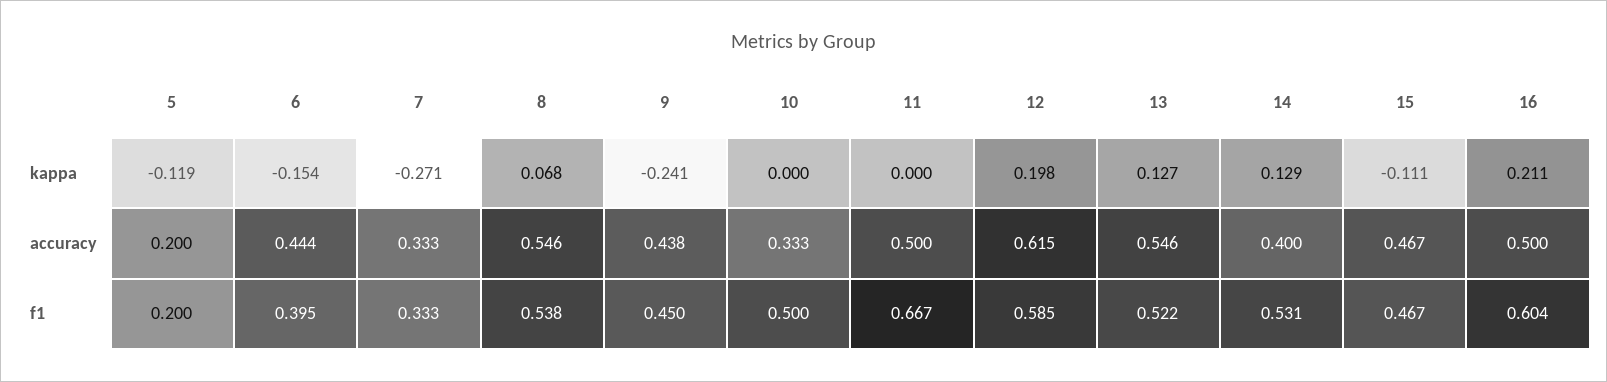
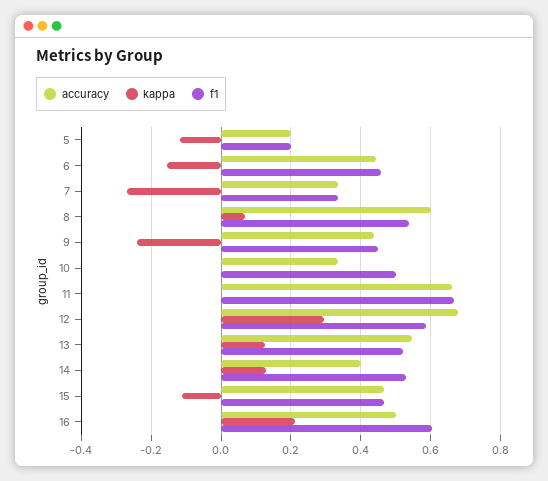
  {
    "kappa": {
      "5": -0.119,
      "6": -0.154,
      "7": -0.271,
      "8": 0.068,
      "9": -0.241,
      "10": 0,
      "11": 0,
-     "12": 0.198,
+     "12": 0.3,
      "13": 0.127,
      "14": 0.129,
      "15": -0.111,
      "16": 0.211
    },
    "accuracy": {
      "5": 0.2,
      "6": 0.444,
      "7": 0.333,
-     "8": 0.546,
+     "8": 0.6,
      "9": 0.438,
      "10": 0.333,
-     "11": 0.5,
+     "11": 0.66,
-     "12": 0.615,
+     "12": 0.68,
      "13": 0.546,
      "14": 0.4,
      "15": 0.467,
      "16": 0.5
    },
    "f1": {
      "5": 0.2,
-     "6": 0.395,
+     "6": 0.46,
      "7": 0.333,
      "8": 0.538,
      "9": 0.45,
      "10": 0.5,
      "11": 0.667,
      "12": 0.585,
      "13": 0.522,
      "14": 0.531,
      "15": 0.467,
      "16": 0.604
    }
  }

